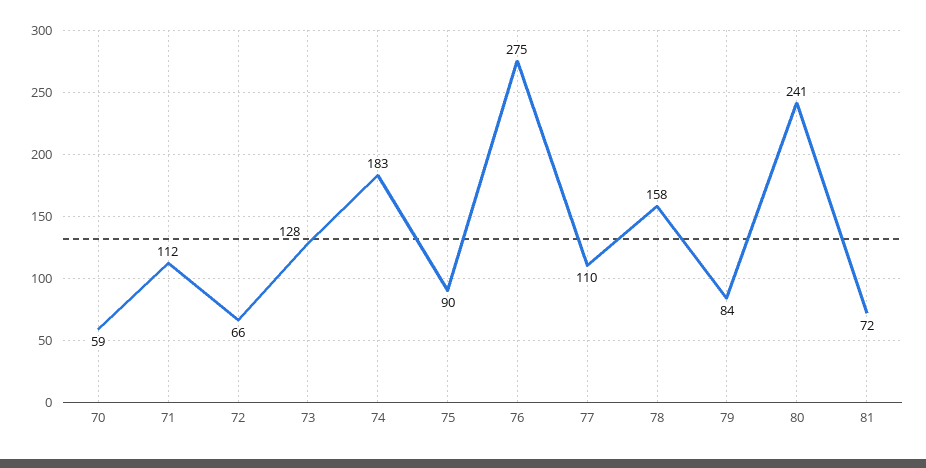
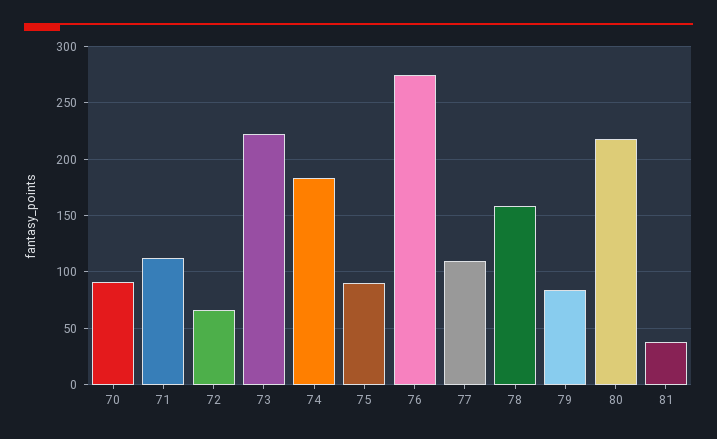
  {
-   "70": 59,
+   "70": 90,
    "71": 112,
    "72": 66,
-   "73": 128,
+   "73": 220,
    "74": 183,
    "75": 90,
    "76": 275,
    "77": 110,
    "78": 158,
    "79": 84,
-   "80": 241,
+   "80": 220,
-   "81": 72
+   "81": 40
  }

